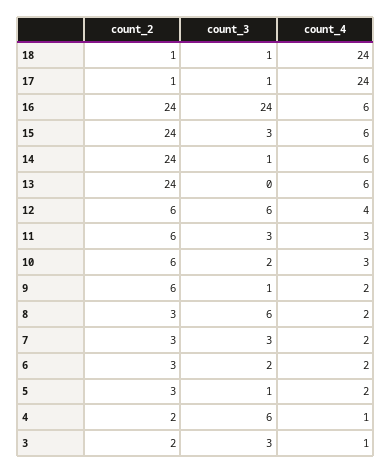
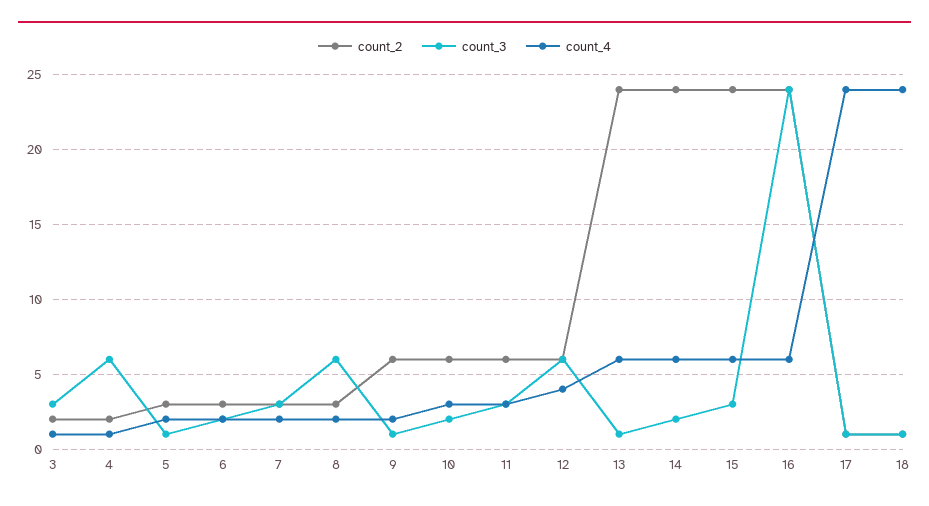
  {
    "count_2": {
      "18": 1,
      "17": 1,
      "16": 24,
      "15": 24,
      "14": 24,
      "13": 24,
      "12": 6,
      "11": 6,
      "10": 6,
      "9": 6,
      "8": 3,
      "7": 3,
      "6": 3,
      "5": 3,
      "4": 2,
      "3": 2
    },
    "count_3": {
      "18": 1,
      "17": 1,
      "16": 24,
      "15": 3,
-     "14": 1,
+     "14": 2,
-     "13": 0,
+     "13": 1,
      "12": 6,
      "11": 3,
      "10": 2,
      "9": 1,
      "8": 6,
      "7": 3,
      "6": 2,
      "5": 1,
      "4": 6,
      "3": 3
    },
    "count_4": {
      "18": 24,
      "17": 24,
      "16": 6,
      "15": 6,
      "14": 6,
      "13": 6,
      "12": 4,
      "11": 3,
      "10": 3,
      "9": 2,
      "8": 2,
      "7": 2,
      "6": 2,
      "5": 2,
      "4": 1,
      "3": 1
    }
  }

